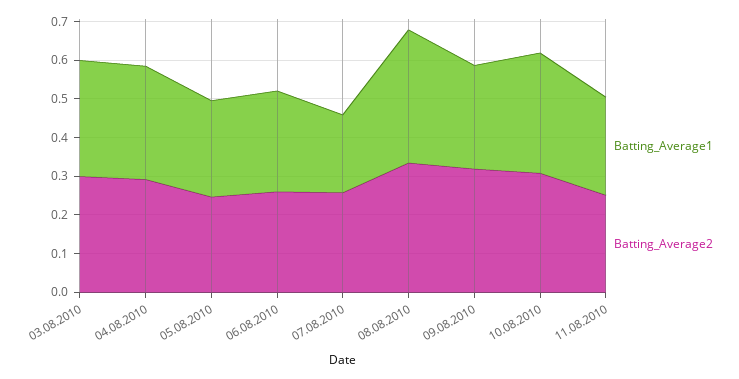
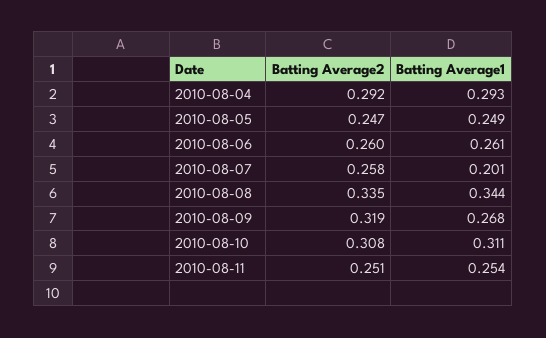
  {
    "Batting_Average1": {
-     "03.08.2010": 0.3,
      "04.08.2010": 0.293,
      "05.08.2010": 0.249,
      "06.08.2010": 0.261,
      "07.08.2010": 0.201,
      "08.08.2010": 0.344,
      "09.08.2010": 0.268,
      "10.08.2010": 0.311,
      "11.08.2010": 0.254
    },
    "Batting_Average2": {
-     "03.08.2010": 0.3,
      "04.08.2010": 0.292,
      "05.08.2010": 0.247,
      "06.08.2010": 0.26,
      "07.08.2010": 0.258,
      "08.08.2010": 0.335,
      "09.08.2010": 0.319,
      "10.08.2010": 0.308,
      "11.08.2010": 0.251
    }
  }

